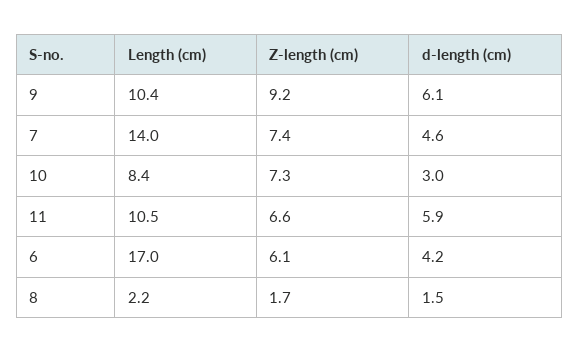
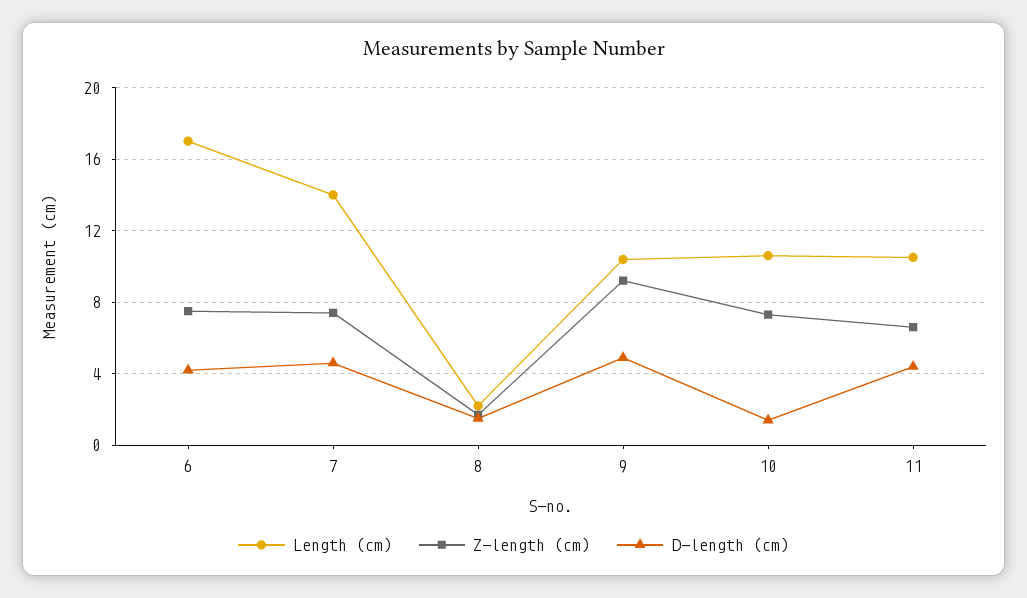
  {
    "Length (cm)": {
      "9": 10.4,
      "7": 14,
-     "10": 8.4,
+     "10": 10.5,
      "11": 10.5,
      "6": 17,
      "8": 2.2
    },
    "Z-length (cm)": {
      "9": 9.2,
      "7": 7.4,
      "10": 7.3,
      "11": 6.6,
-     "6": 6.1,
+     "6": 7.5,
      "8": 1.7
    },
    "d-length (cm)": {
-     "9": 6.1,
+     "9": 5,
      "7": 4.6,
-     "10": 3,
+     "10": 1.5,
-     "11": 5.9,
+     "11": 4.5,
      "6": 4.2,
      "8": 1.5
    }
  }

